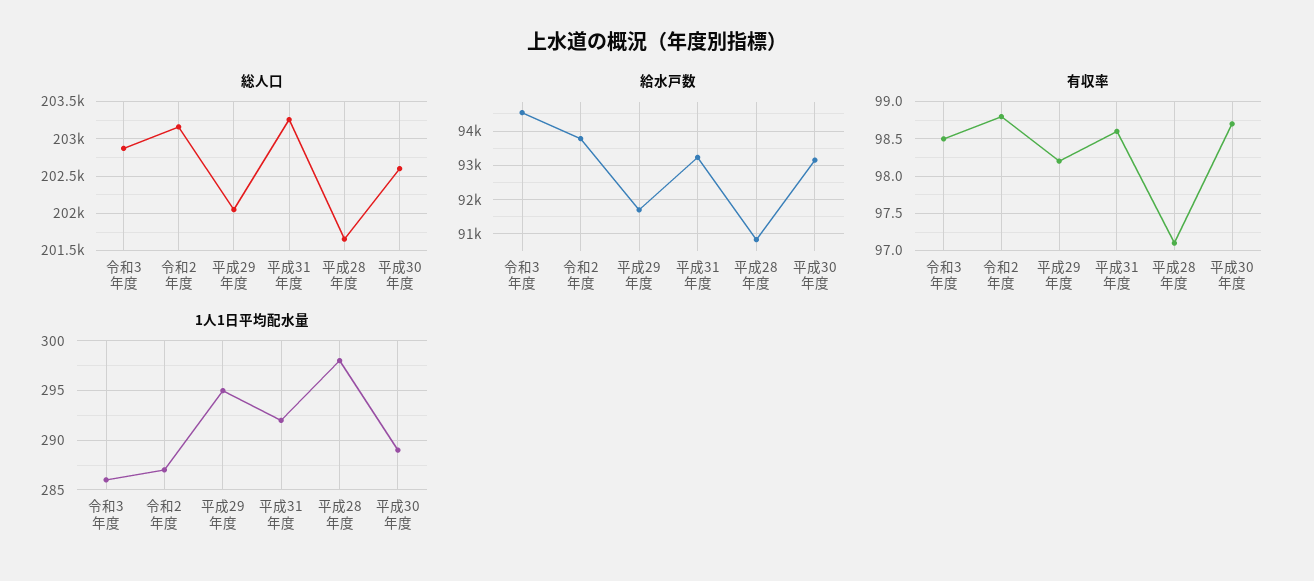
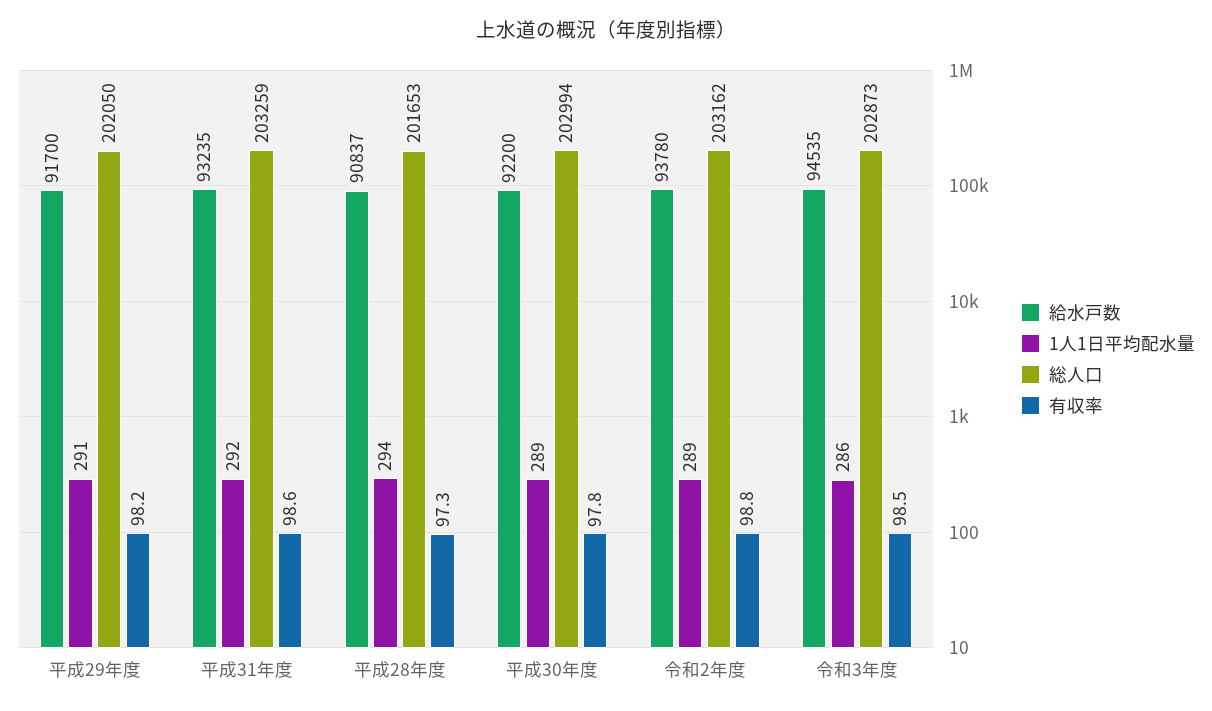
  {
    "総人口": {
      "令和3年度": 202873,
      "令和2年度": 203162,
      "平成29年度": 202050,
      "平成31年度": 203259,
      "平成28年度": 201653,
-     "平成30年度": 202600
+     "平成30年度": 202994
    },
    "給水戸数": {
      "令和3年度": 94535,
      "令和2年度": 93780,
      "平成29年度": 91700,
      "平成31年度": 93235,
      "平成28年度": 90837,
-     "平成30年度": 93200
+     "平成30年度": 92200
    },
    "有収率": {
      "令和3年度": 98.5,
      "令和2年度": 98.8,
      "平成29年度": 98.2,
      "平成31年度": 98.6,
-     "平成28年度": 97.1,
+     "平成28年度": 97.3,
-     "平成30年度": 98.7
+     "平成30年度": 97.8
    },
    "1人1日平均配水量": {
      "令和3年度": 286,
-     "令和2年度": 287,
+     "令和2年度": 289,
-     "平成29年度": 295,
+     "平成29年度": 291,
      "平成31年度": 292,
-     "平成28年度": 298,
+     "平成28年度": 294,
      "平成30年度": 289
    }
  }

